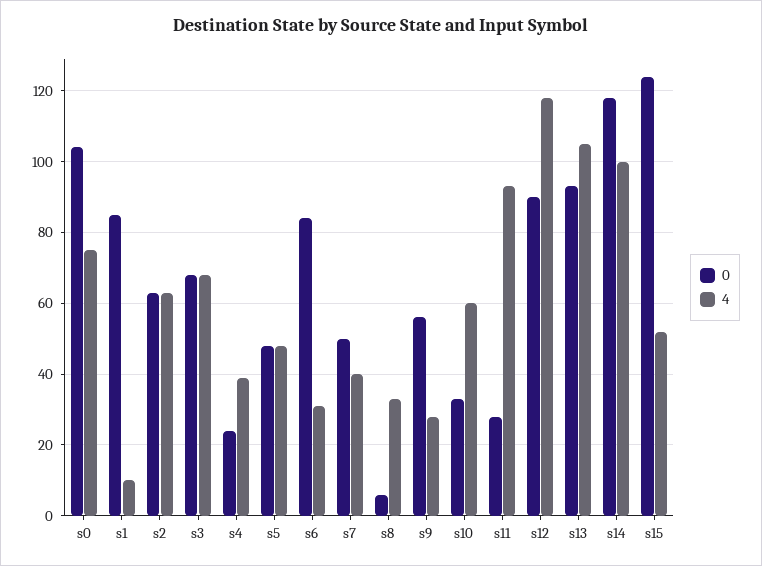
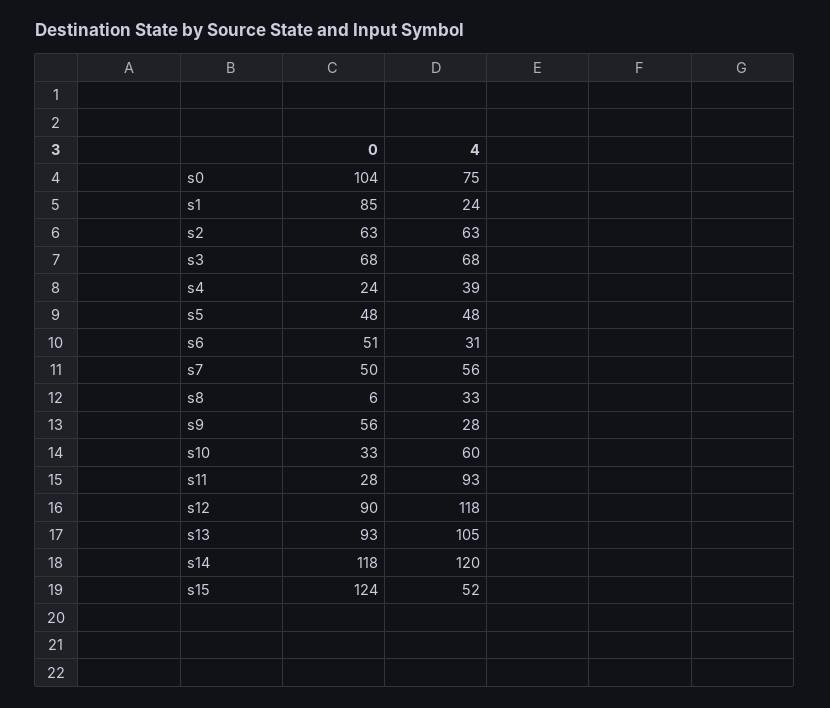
  {
    "0": {
      "s0": 104,
      "s1": 85,
      "s2": 63,
      "s3": 68,
      "s4": 24,
      "s5": 48,
-     "s6": 85,
+     "s6": 51,
      "s7": 50,
      "s8": 6,
      "s9": 56,
      "s10": 33,
      "s11": 28,
      "s12": 90,
      "s13": 93,
      "s14": 118,
      "s15": 124
    },
    "4": {
      "s0": 75,
-     "s1": 10,
+     "s1": 24,
      "s2": 63,
      "s3": 68,
      "s4": 39,
      "s5": 48,
      "s6": 31,
-     "s7": 40,
+     "s7": 56,
      "s8": 33,
      "s9": 28,
      "s10": 60,
      "s11": 93,
      "s12": 118,
      "s13": 105,
-     "s14": 100,
+     "s14": 120,
      "s15": 52
    }
  }

